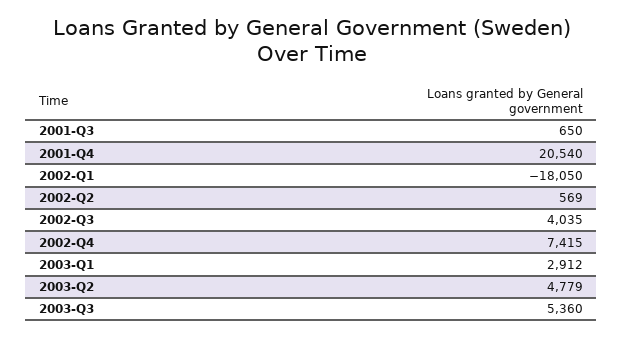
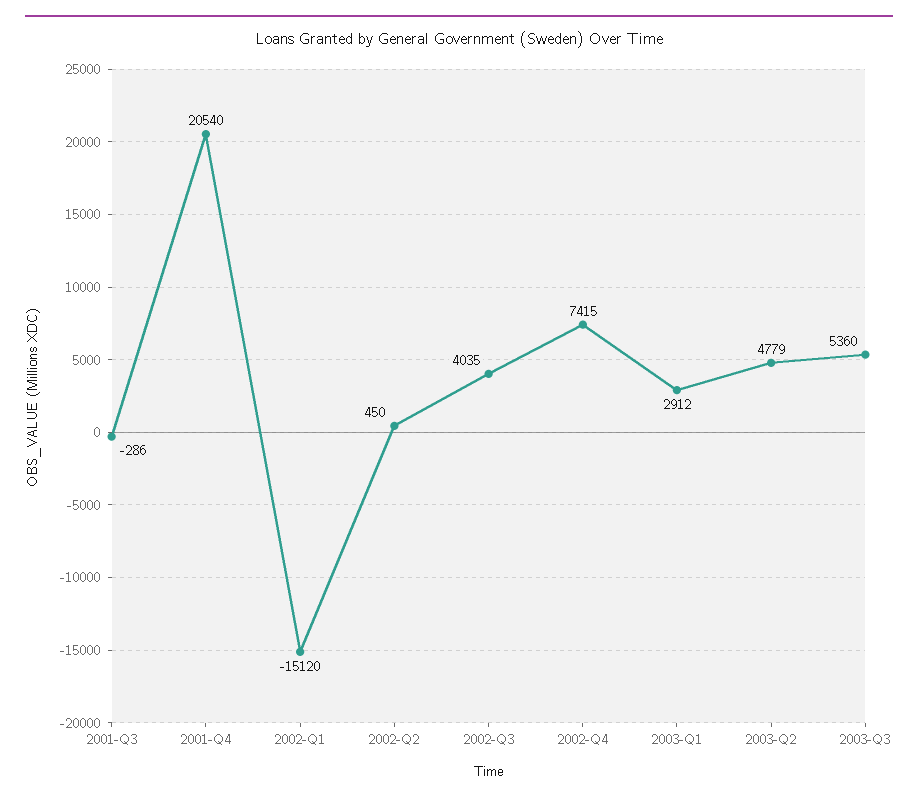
  {
-   "2001-Q3": 650,
+   "2001-Q3": -286,
    "2001-Q4": 20540,
-   "2002-Q1": -18050,
+   "2002-Q1": -15120,
-   "2002-Q2": 569,
+   "2002-Q2": 450,
    "2002-Q3": 4035,
    "2002-Q4": 7415,
    "2003-Q1": 2912,
    "2003-Q2": 4779,
    "2003-Q3": 5360
  }

